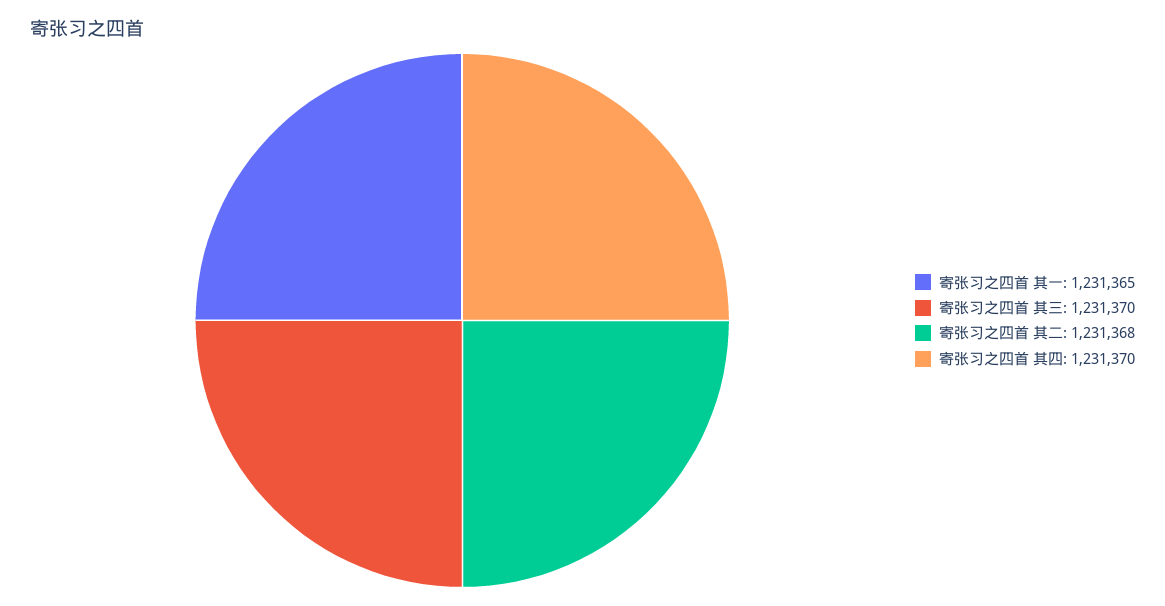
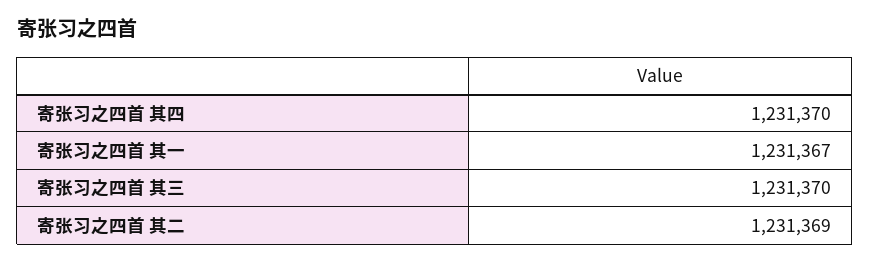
  {
-   "寄张习之四首 其一": 1231365,
+   "寄张习之四首 其一": 1231367,
    "寄张习之四首 其三": 1231370,
-   "寄张习之四首 其二": 1231368,
+   "寄张习之四首 其二": 1231369,
    "寄张习之四首 其四": 1231370
  }

